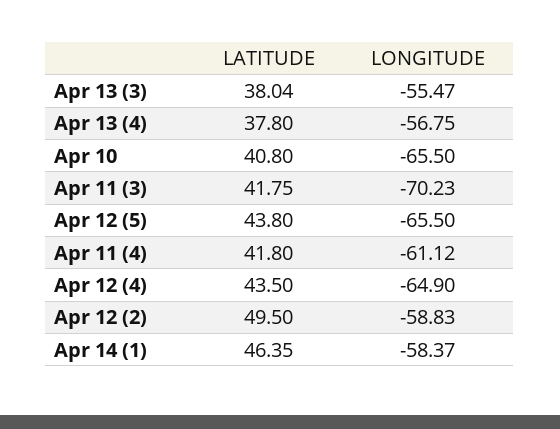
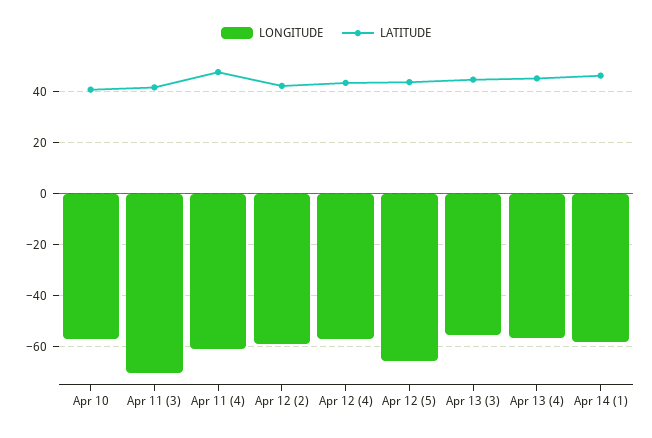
  {
    "LATITUDE": {
-     "Apr 13 (3)": 38.04,
+     "Apr 13 (3)": 45,
-     "Apr 13 (4)": 37.8,
+     "Apr 13 (4)": 45,
      "Apr 10": 40.8,
      "Apr 11 (3)": 41.75,
      "Apr 12 (5)": 43.8,
-     "Apr 11 (4)": 41.8,
+     "Apr 11 (4)": 47.5,
      "Apr 12 (4)": 43.5,
-     "Apr 12 (2)": 49.5,
+     "Apr 12 (2)": 42.5,
      "Apr 14 (1)": 46.35
    },
    "LONGITUDE": {
      "Apr 13 (3)": -55.47,
      "Apr 13 (4)": -56.75,
-     "Apr 10": -65.5,
+     "Apr 10": -57.5,
      "Apr 11 (3)": -70.23,
      "Apr 12 (5)": -65.5,
      "Apr 11 (4)": -61.12,
-     "Apr 12 (4)": -64.9,
+     "Apr 12 (4)": -57.5,
      "Apr 12 (2)": -58.83,
      "Apr 14 (1)": -58.37
    }
  }

